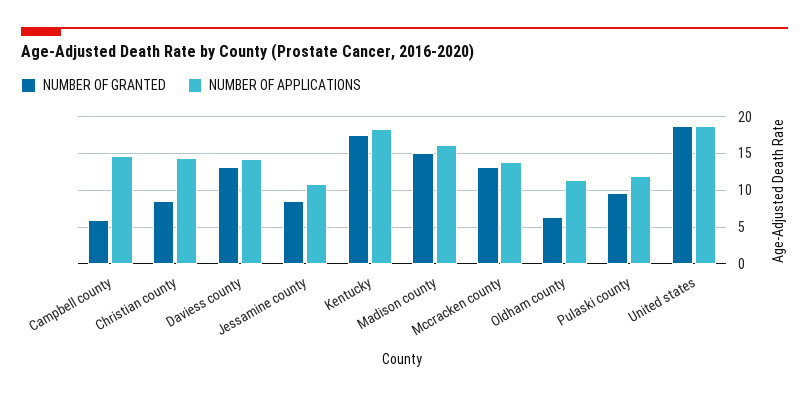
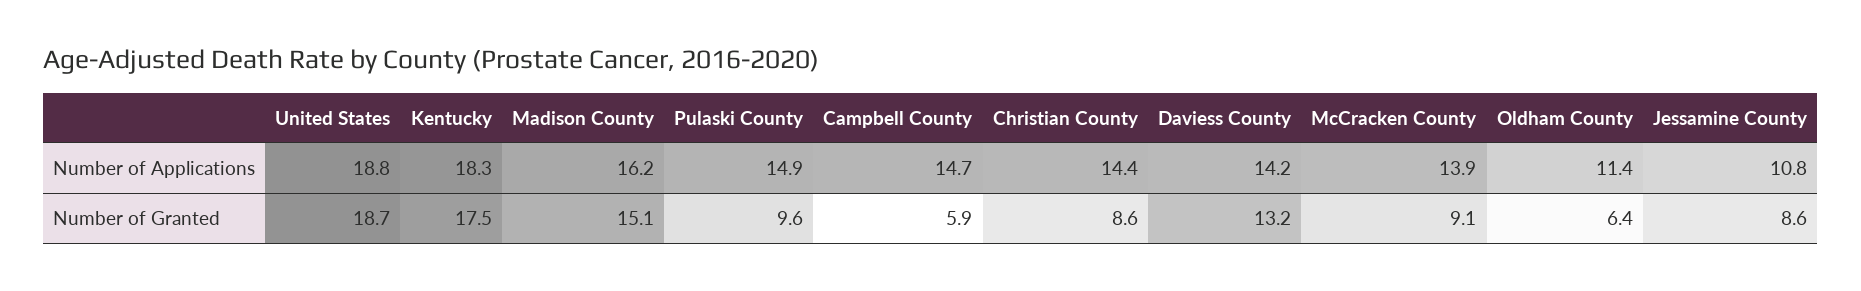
  {
    "NUMBER OF GRANTED": {
      "Campbell county": 5.9,
      "Christian county": 8.6,
      "Daviess county": 13.2,
      "Jessamine county": 8.6,
      "Kentucky": 17.5,
      "Madison county": 15.1,
-     "Mccracken county": 13,
+     "Mccracken county": 9.1,
      "Oldham county": 6.4,
      "Pulaski county": 9.6,
      "United states": 18.7
    },
    "NUMBER OF APPLICATIONS": {
      "Campbell county": 14.7,
      "Christian county": 14.4,
      "Daviess county": 14.2,
      "Jessamine county": 10.8,
      "Kentucky": 18.3,
      "Madison county": 16.2,
      "Mccracken county": 13.9,
      "Oldham county": 11.4,
-     "Pulaski county": 12,
+     "Pulaski county": 14.9,
      "United states": 18.8
    }
  }

